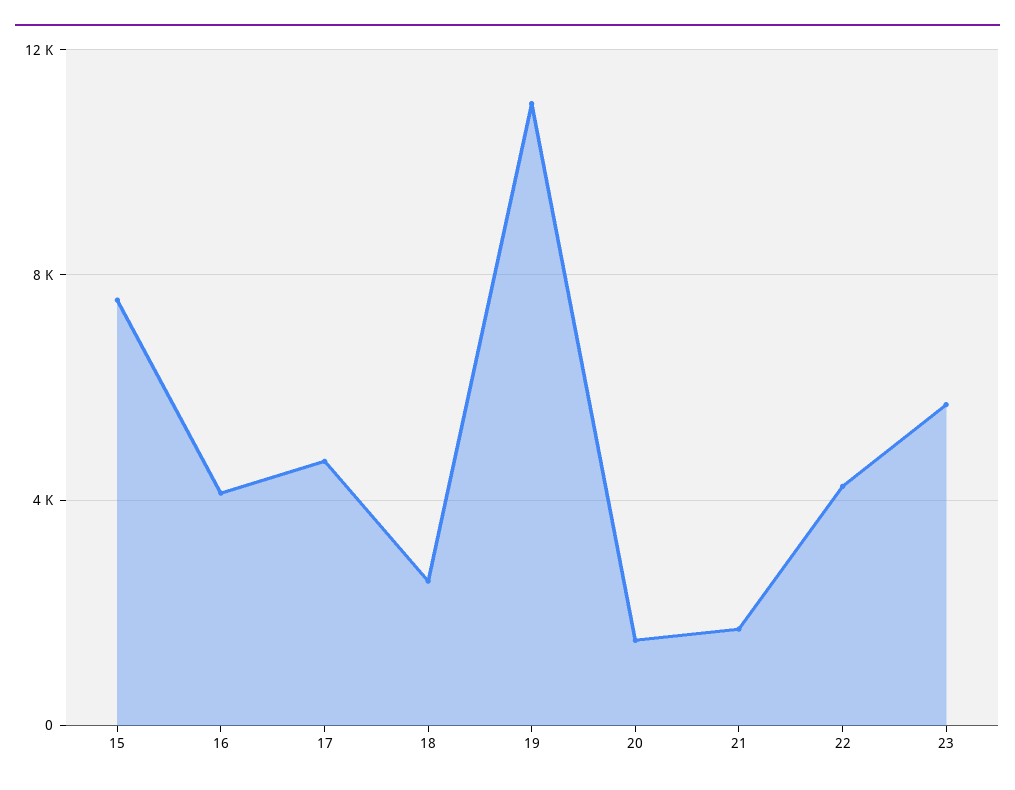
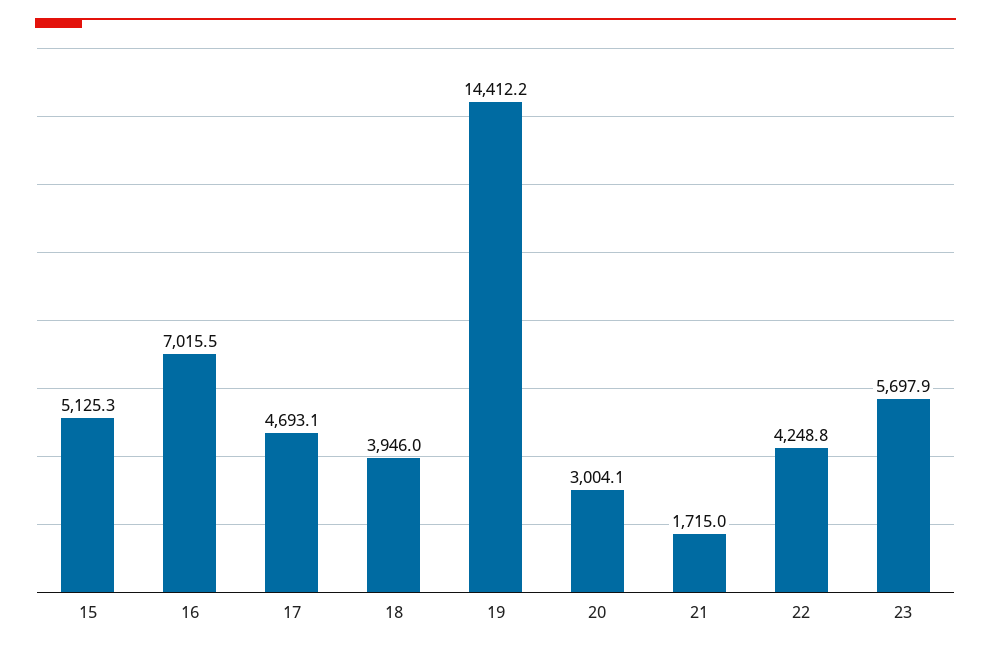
  {
-   "15": 7500,
+   "15": 5125.3,
-   "16": 4000,
+   "16": 7015.5,
    "17": 4693.1,
-   "18": 2500,
+   "18": 3946,
-   "19": 11000,
+   "19": 14412.2,
-   "20": 1500,
+   "20": 3004.1,
    "21": 1715,
    "22": 4248.8,
    "23": 5697.9
  }

